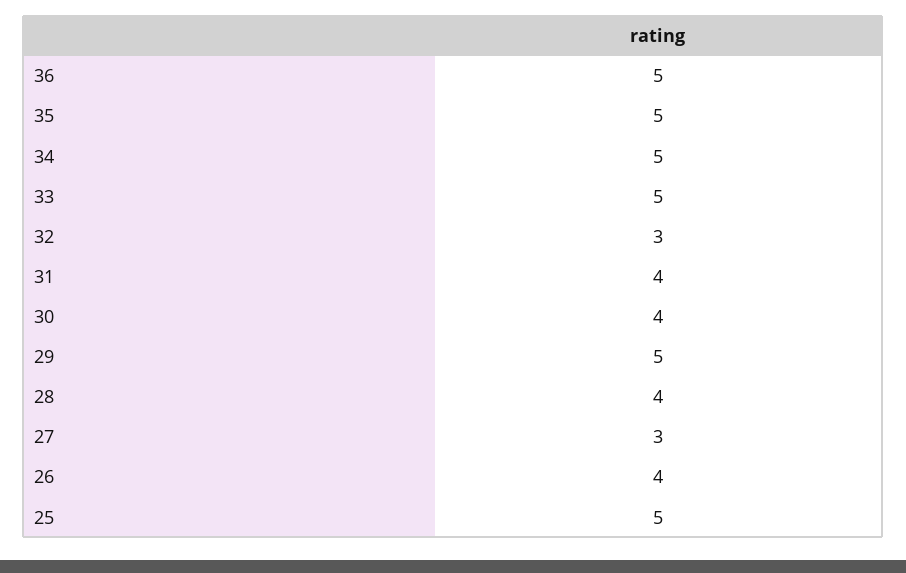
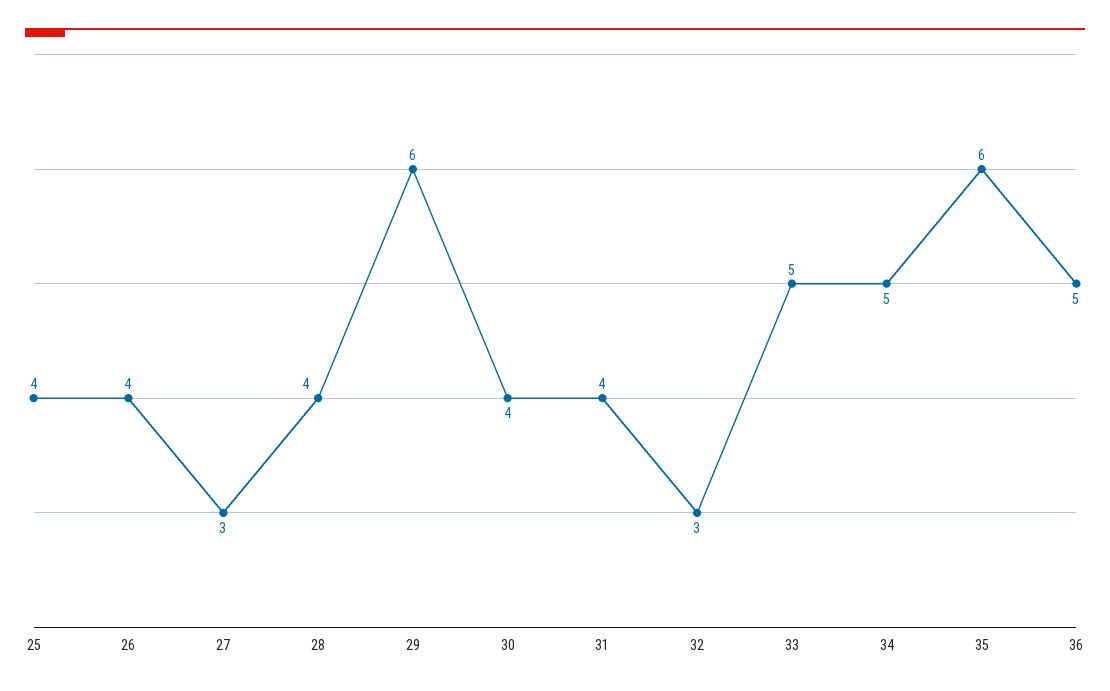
  {
    "36": 5,
-   "35": 5,
+   "35": 6,
    "34": 5,
    "33": 5,
    "32": 3,
    "31": 4,
    "30": 4,
-   "29": 5,
+   "29": 6,
    "28": 4,
    "27": 3,
    "26": 4,
-   "25": 5
+   "25": 4
  }

